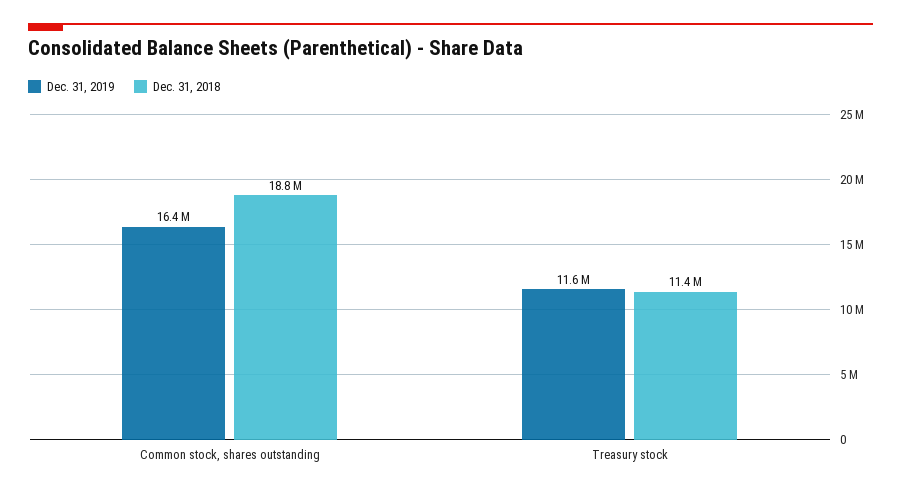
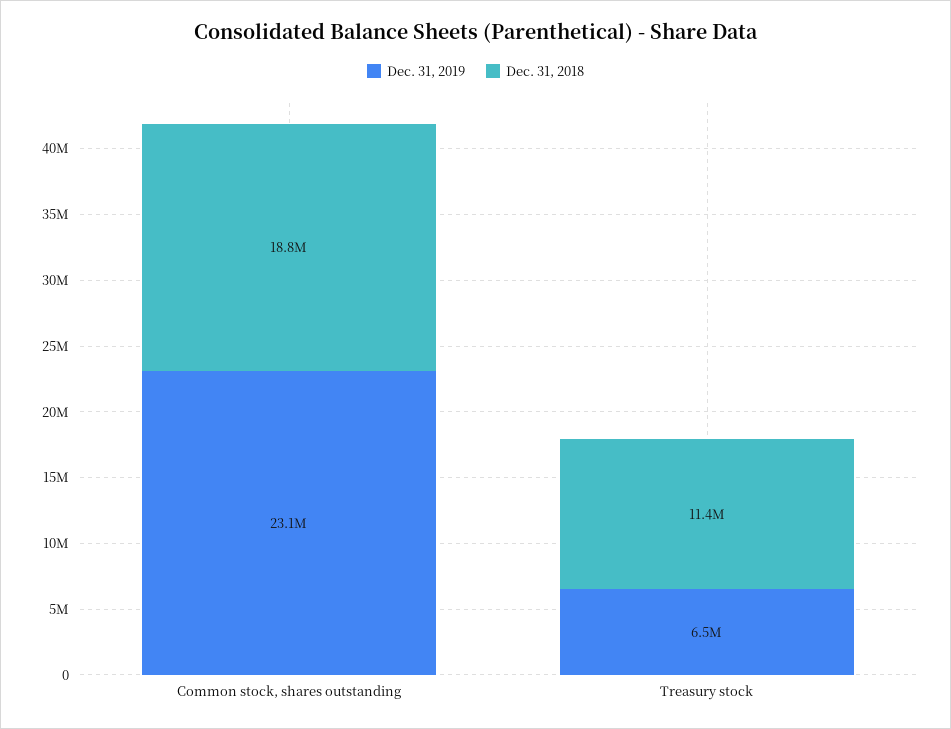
  {
    "Dec. 31, 2019": {
-     "Common stock, shares outstanding": 16400000,
+     "Common stock, shares outstanding": 23100000,
-     "Treasury stock": 11600000
+     "Treasury stock": 6500000
    },
    "Dec. 31, 2018": {
      "Common stock, shares outstanding": 18800000,
      "Treasury stock": 11400000
    }
  }

